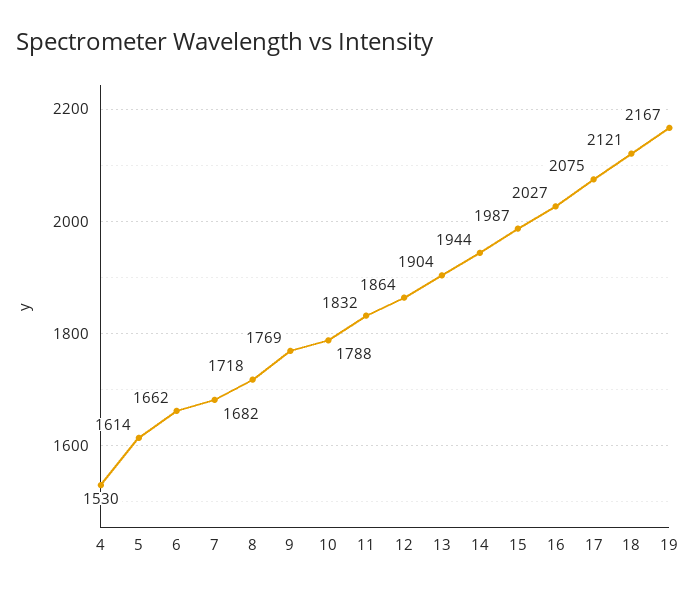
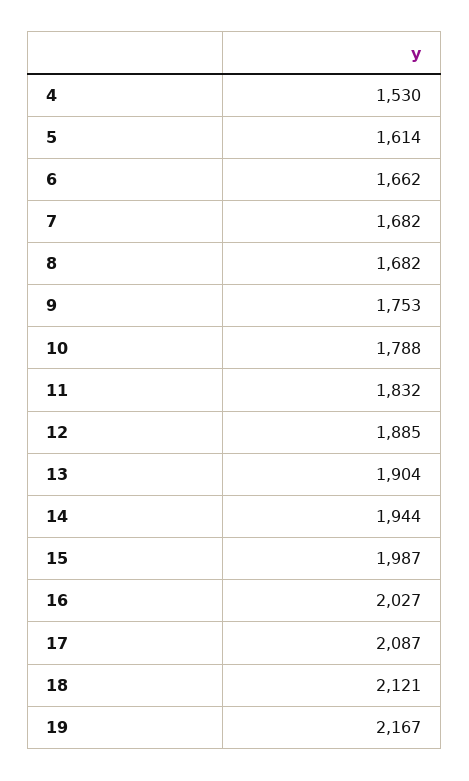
  {
    "4": 1530,
    "5": 1614,
    "6": 1662,
    "7": 1682,
-   "8": 1718,
+   "8": 1682,
-   "9": 1769,
+   "9": 1753,
    "10": 1788,
    "11": 1832,
-   "12": 1864,
+   "12": 1885,
    "13": 1904,
    "14": 1944,
    "15": 1987,
    "16": 2027,
-   "17": 2075,
+   "17": 2087,
    "18": 2121,
    "19": 2167
  }

